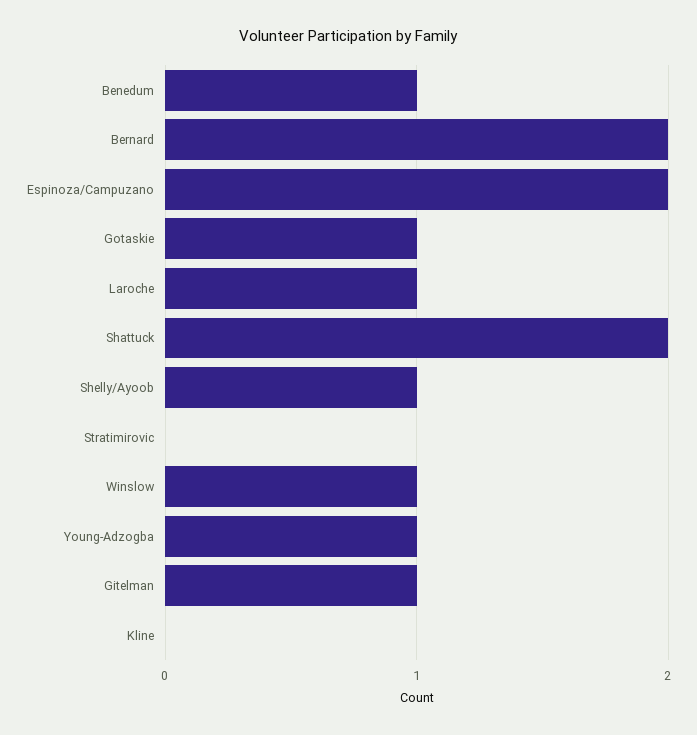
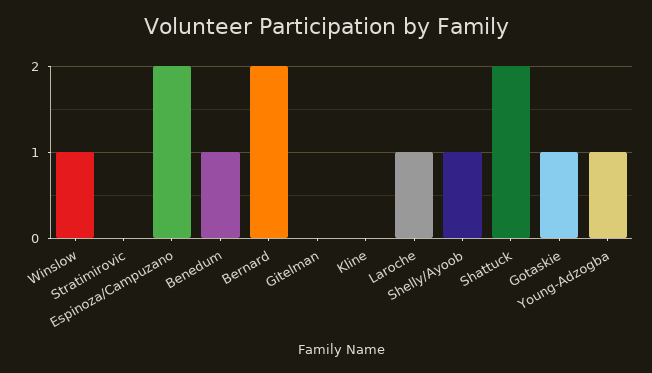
  {
    "Benedum": 1,
    "Bernard": 2,
    "Espinoza/Campuzano": 2,
    "Gotaskie": 1,
    "Laroche": 1,
    "Shattuck": 2,
    "Shelly/Ayoob": 1,
    "Stratimirovic": 0,
    "Winslow": 1,
    "Young-Adzogba": 1,
-   "Gitelman": 1,
+   "Gitelman": 0,
    "Kline": 0
  }

